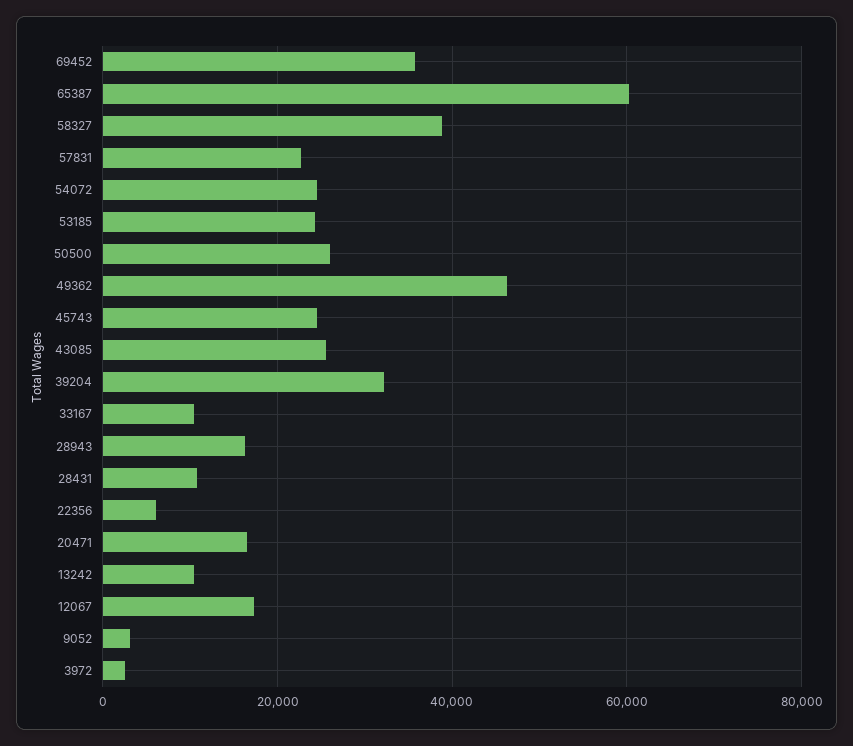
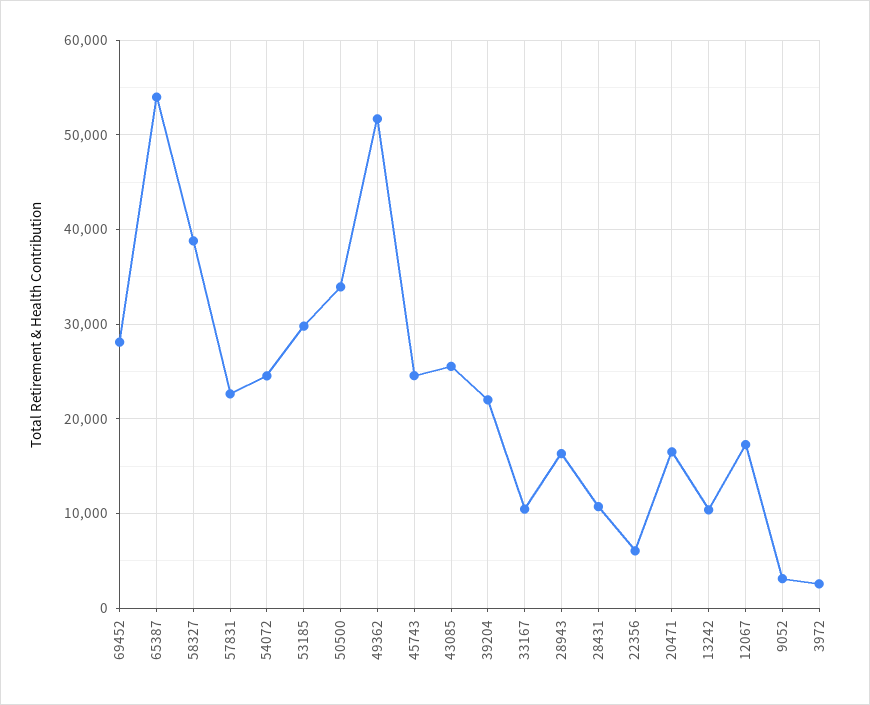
  {
-   "69452": 36000,
+   "69452": 28000,
-   "65387": 60000,
+   "65387": 54000,
    "58327": 39000,
    "57831": 23000,
    "54072": 25000,
-   "53185": 24000,
+   "53185": 30000,
-   "50500": 26000,
+   "50500": 34000,
-   "49362": 46000,
+   "49362": 52000,
    "45743": 25000,
    "43085": 26000,
-   "39204": 32000,
+   "39204": 22000,
    "33167": 10000,
    "28943": 16000,
    "28431": 11000,
    "22356": 6000,
    "20471": 17000,
    "13242": 10000,
    "12067": 17000,
    "9052": 3000,
    "3972": 3000
  }

